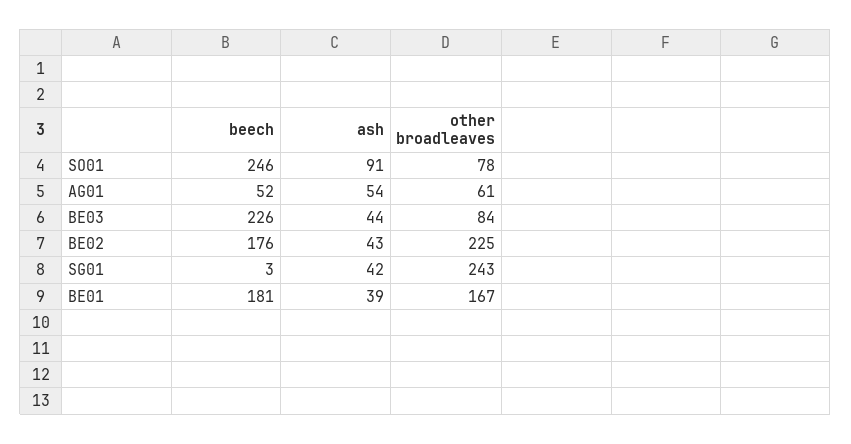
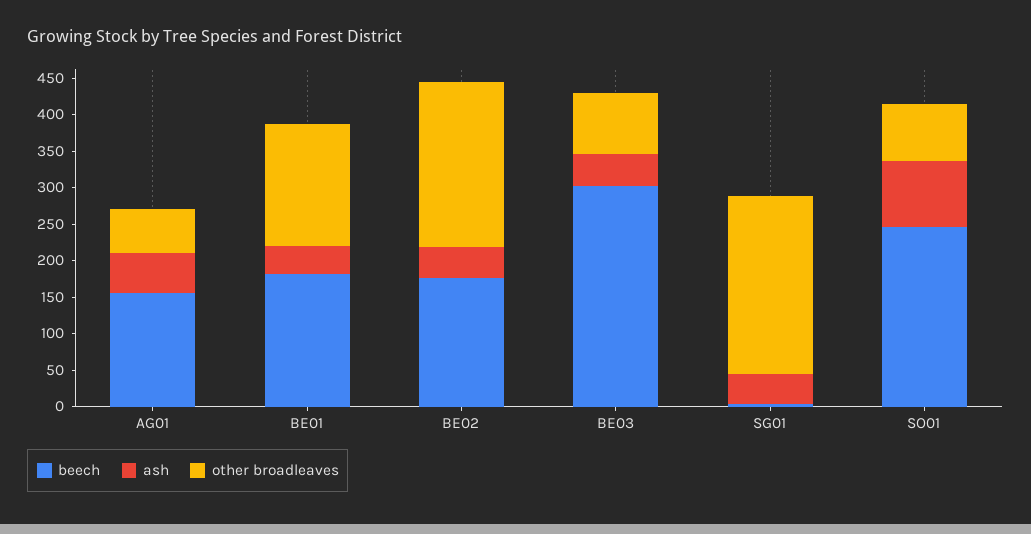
  {
    "beech": {
      "SO01": 246,
-     "AG01": 52,
+     "AG01": 150,
-     "BE03": 226,
+     "BE03": 300,
      "BE02": 176,
      "SG01": 3,
      "BE01": 181
    },
    "ash": {
      "SO01": 91,
      "AG01": 54,
      "BE03": 44,
      "BE02": 43,
      "SG01": 42,
      "BE01": 39
    },
    "other broadleaves": {
      "SO01": 78,
      "AG01": 61,
      "BE03": 84,
      "BE02": 225,
      "SG01": 243,
      "BE01": 167
    }
  }

